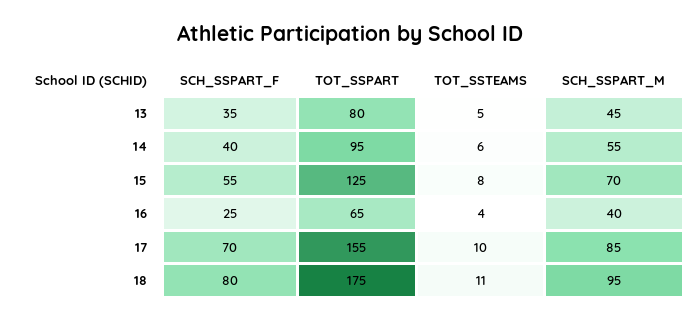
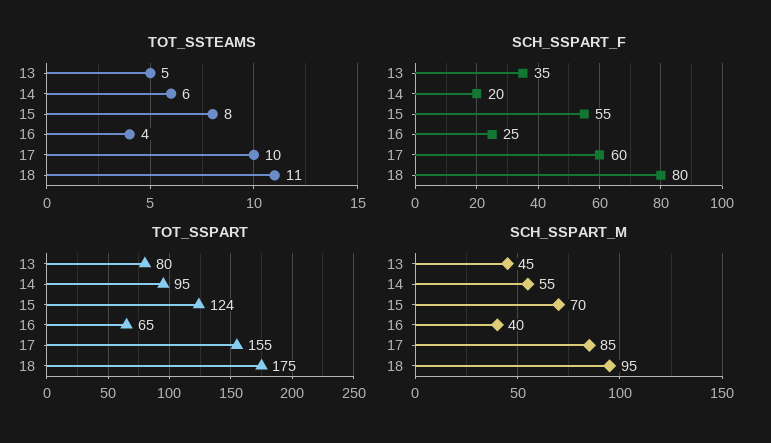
  {
    "SCH_SSPART_F": {
      "13": 35,
-     "14": 40,
+     "14": 20,
      "15": 55,
      "16": 25,
-     "17": 70,
+     "17": 60,
      "18": 80
    },
    "TOT_SSPART": {
      "13": 80,
      "14": 95,
-     "15": 125,
+     "15": 124,
      "16": 65,
      "17": 155,
      "18": 175
    },
    "TOT_SSTEAMS": {
      "13": 5,
      "14": 6,
      "15": 8,
      "16": 4,
      "17": 10,
      "18": 11
    },
    "SCH_SSPART_M": {
      "13": 45,
      "14": 55,
      "15": 70,
      "16": 40,
      "17": 85,
      "18": 95
    }
  }

